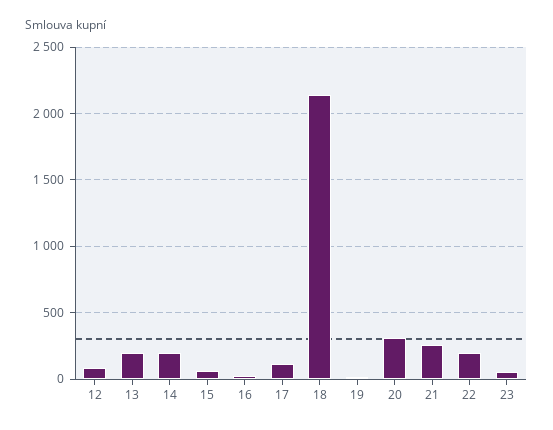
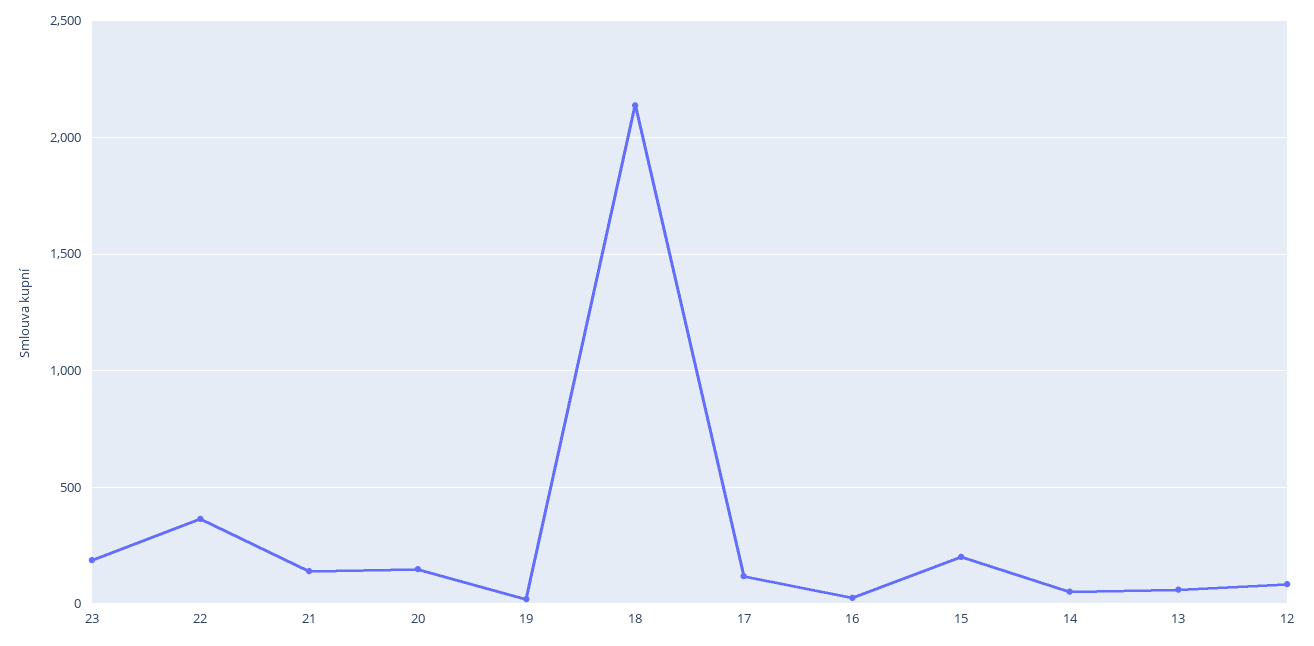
  {
    "12": 100,
-   "13": 200,
+   "13": 50,
-   "14": 200,
+   "14": 50,
-   "15": 50,
+   "15": 200,
    "16": 50,
    "17": 100,
    "18": 2150,
    "19": 0,
-   "20": 300,
+   "20": 150,
-   "21": 250,
+   "21": 150,
-   "22": 200,
+   "22": 350,
-   "23": 50
+   "23": 200
  }

